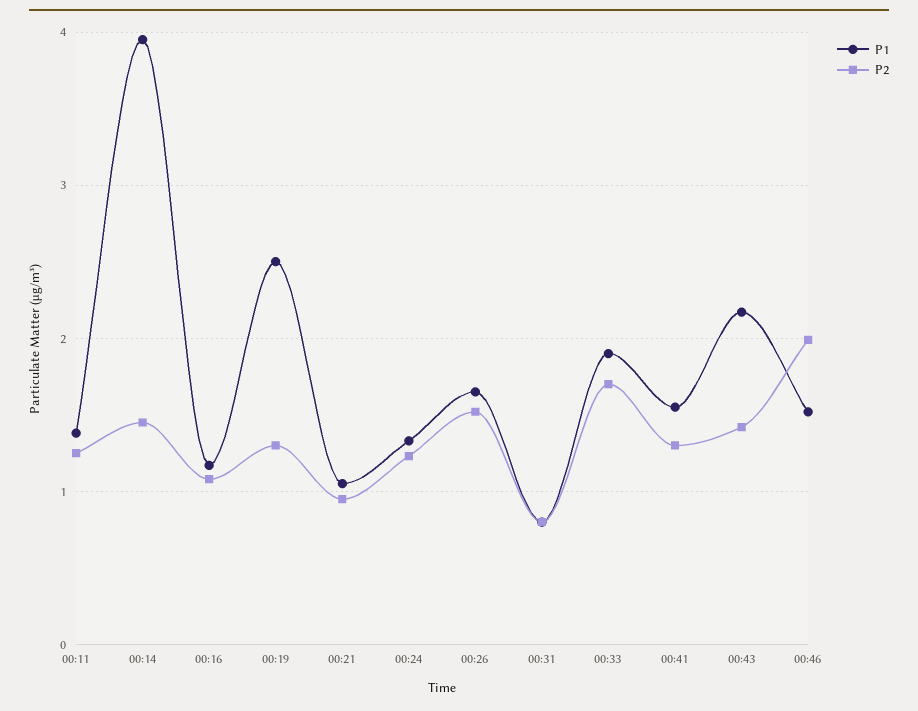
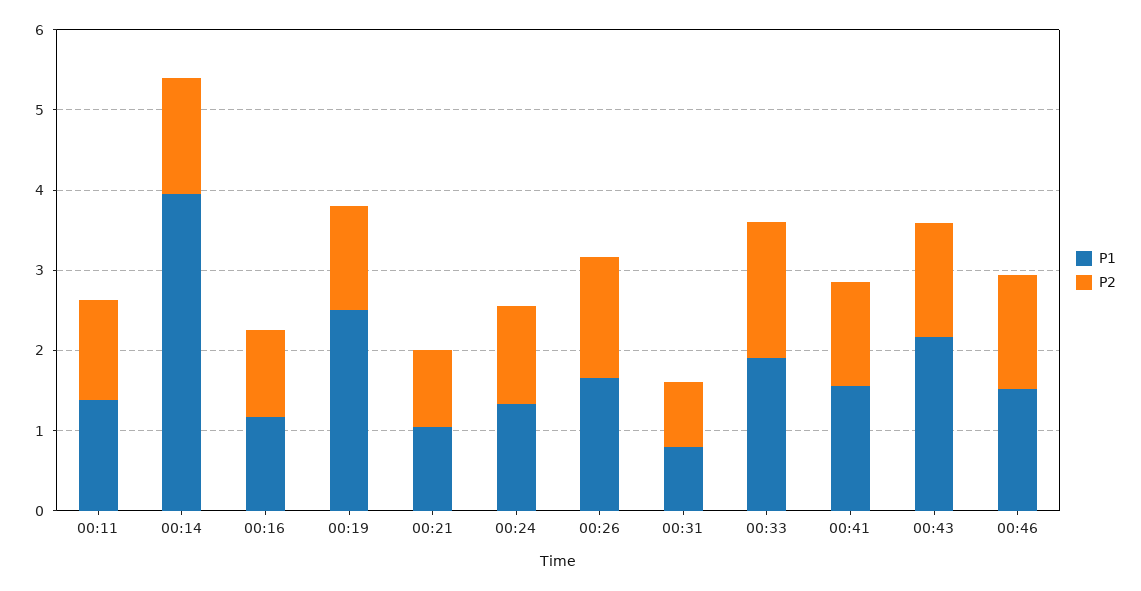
  {
    "P1": {
      "00:11": 1.4,
      "00:14": 4,
      "00:16": 1.2,
      "00:19": 2.5,
      "00:21": 1.1,
      "00:24": 1.3,
      "00:26": 1.7,
      "00:31": 0.8,
      "00:33": 1.9,
      "00:41": 1.6,
      "00:43": 2.2,
      "00:46": 1.5
    },
    "P2": {
      "00:11": 1.3,
      "00:14": 1.5,
      "00:16": 1.1,
      "00:19": 1.3,
      "00:21": 1,
      "00:24": 1.2,
      "00:26": 1.5,
      "00:31": 0.8,
      "00:33": 1.7,
      "00:41": 1.3,
      "00:43": 1.4,
-     "00:46": 2
+     "00:46": 1.4
    }
  }

